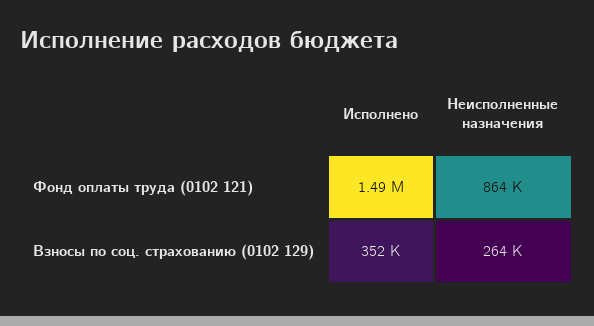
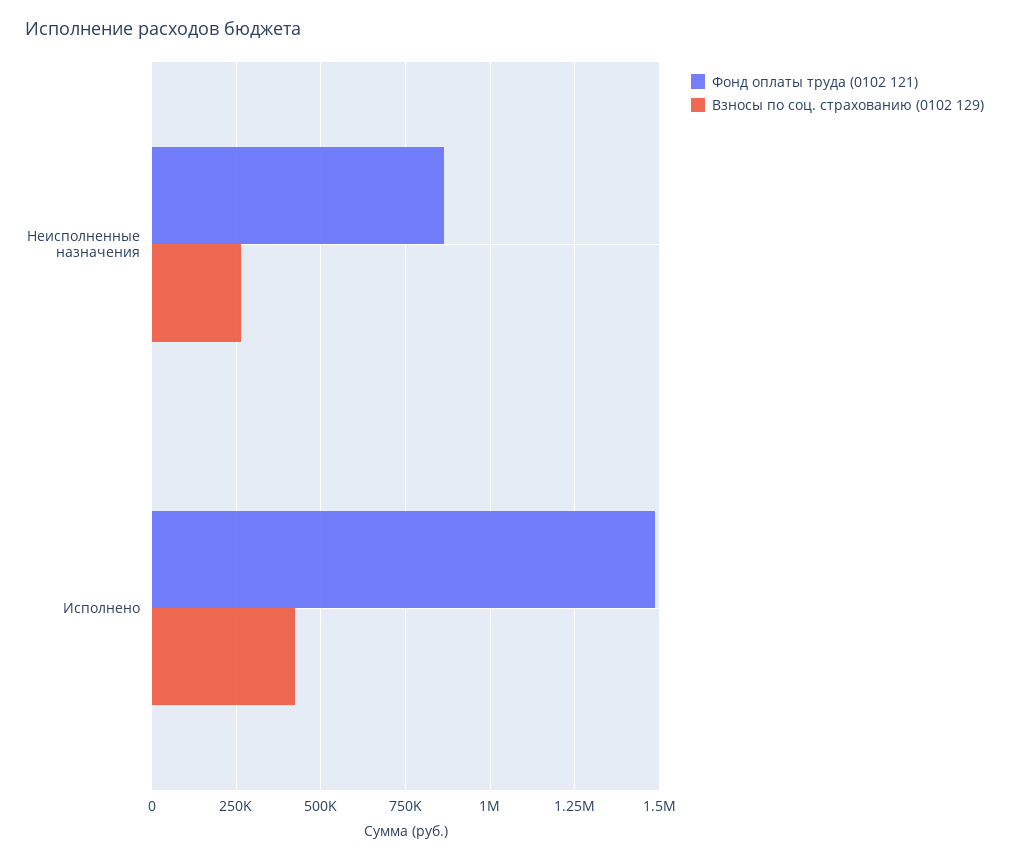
  {
    "Фонд оплаты труда (0102 121)": {
      "Исполнено": 1490000,
      "Неисполненные назначения": 864000
    },
    "Взносы по соц. страхованию (0102 129)": {
-     "Исполнено": 352000,
+     "Исполнено": 425000,
      "Неисполненные назначения": 264000
    }
  }

